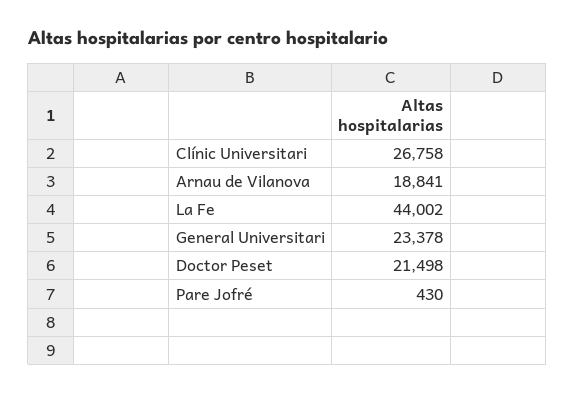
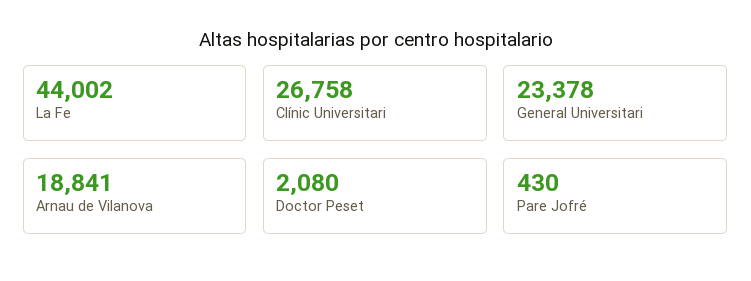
  {
    "Clínic Universitari": 26758,
    "Arnau de Vilanova": 18841,
    "La Fe": 44002,
    "General Universitari": 23378,
-   "Doctor Peset": 21498,
+   "Doctor Peset": 2080,
    "Pare Jofré": 430
  }

